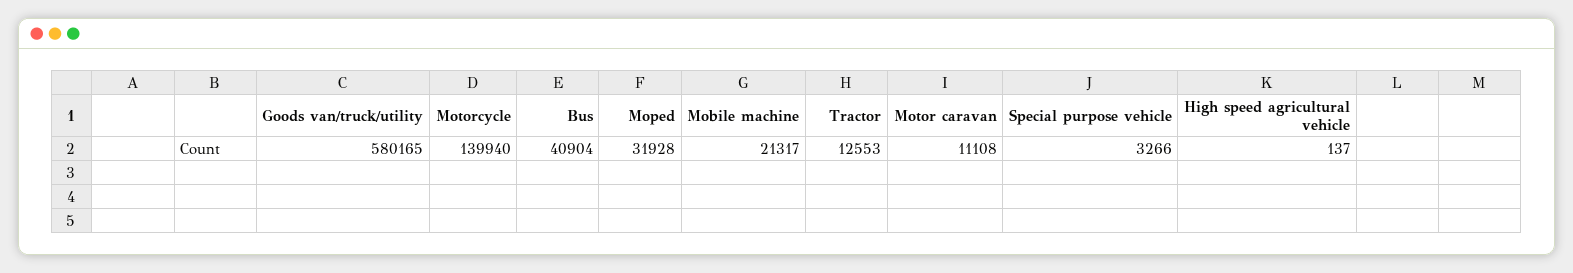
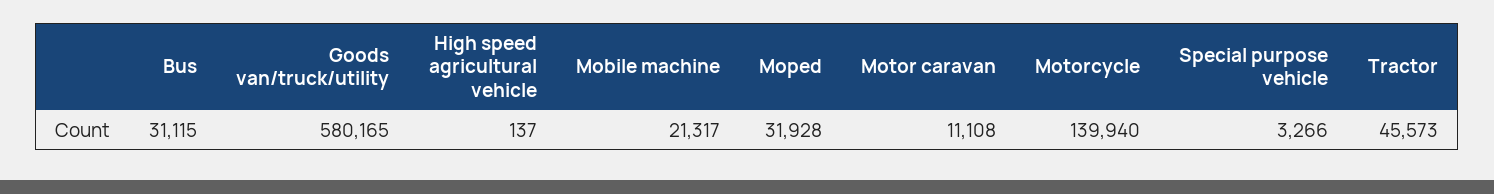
  {
    "Goods van/truck/utility": 580165,
    "Motorcycle": 139940,
-   "Bus": 40904,
+   "Bus": 31115,
    "Moped": 31928,
    "Mobile machine": 21317,
-   "Tractor": 12553,
+   "Tractor": 45573,
    "Motor caravan": 11108,
    "Special purpose vehicle": 3266,
    "High speed agricultural vehicle": 137
  }

